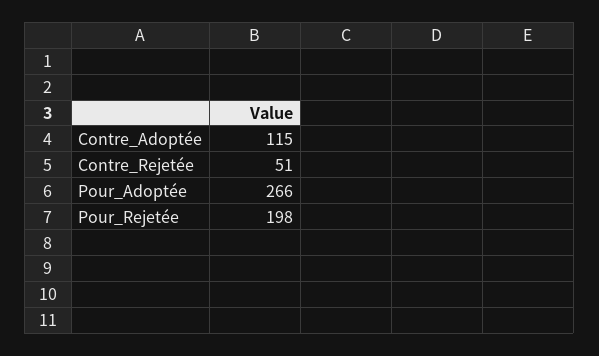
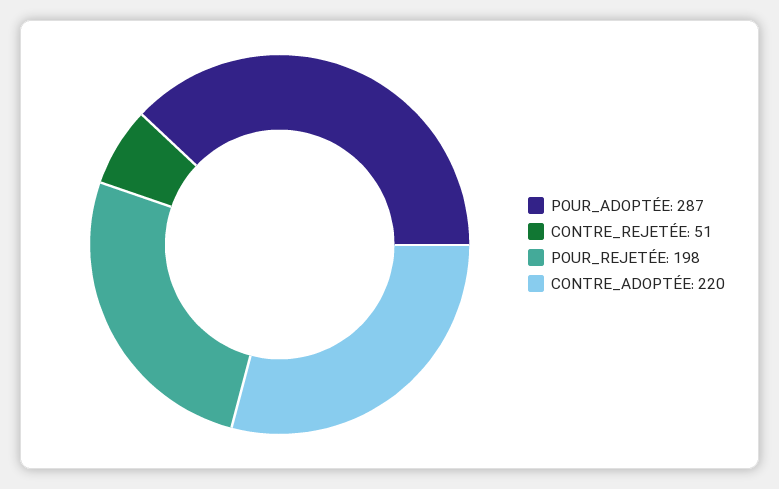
  {
-   "Contre_Adoptée": 115,
+   "Contre_Adoptée": 220,
    "Contre_Rejetée": 51,
-   "Pour_Adoptée": 266,
+   "Pour_Adoptée": 287,
    "Pour_Rejetée": 198
  }

